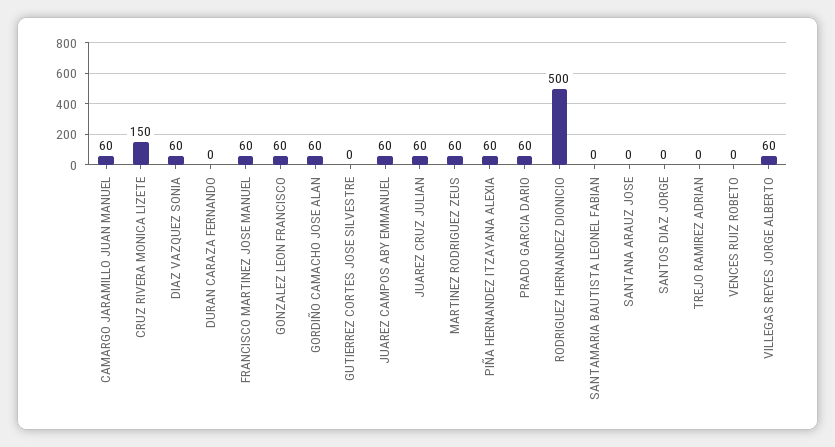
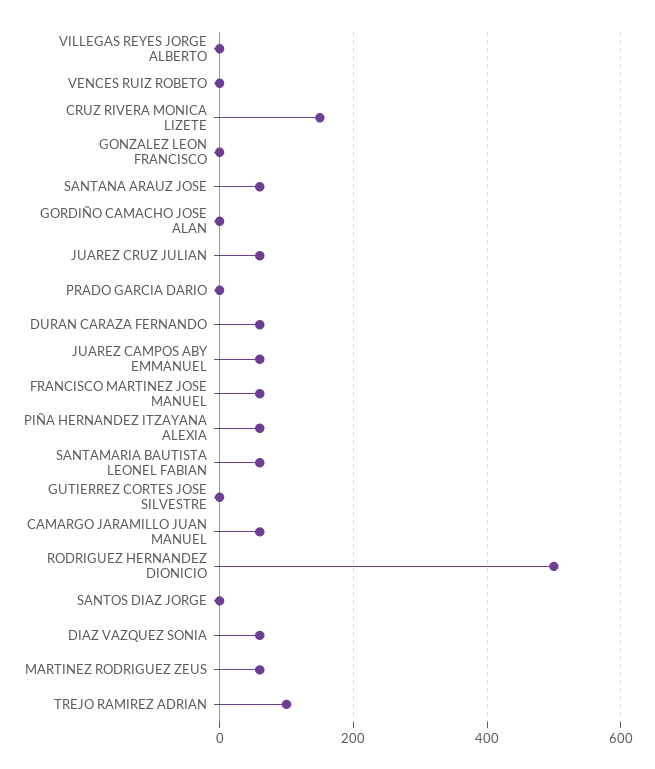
  {
    "CAMARGO JARAMILLO JUAN MANUEL": 60,
    "CRUZ RIVERA MONICA LIZETE": 150,
    "DIAZ VAZQUEZ SONIA": 60,
-   "DURAN CARAZA FERNANDO": 0,
+   "DURAN CARAZA FERNANDO": 60,
    "FRANCISCO MARTINEZ JOSE MANUEL": 60,
-   "GONZALEZ LEON FRANCISCO": 60,
+   "GONZALEZ LEON FRANCISCO": 0,
-   "GORDIÑO CAMACHO JOSE ALAN": 60,
+   "GORDIÑO CAMACHO JOSE ALAN": 0,
    "GUTIERREZ CORTES JOSE SILVESTRE": 0,
    "JUAREZ CAMPOS ABY EMMANUEL": 60,
    "JUAREZ CRUZ JULIAN": 60,
    "MARTINEZ RODRIGUEZ ZEUS": 60,
    "PIÑA HERNANDEZ ITZAYANA ALEXIA": 60,
-   "PRADO GARCIA DARIO": 60,
+   "PRADO GARCIA DARIO": 0,
    "RODRIGUEZ HERNANDEZ DIONICIO": 500,
-   "SANTAMARIA BAUTISTA LEONEL FABIAN": 0,
+   "SANTAMARIA BAUTISTA LEONEL FABIAN": 60,
-   "SANTANA ARAUZ JOSE": 0,
+   "SANTANA ARAUZ JOSE": 60,
    "SANTOS DIAZ JORGE": 0,
-   "TREJO RAMIREZ ADRIAN": 0,
+   "TREJO RAMIREZ ADRIAN": 100,
    "VENCES RUIZ ROBETO": 0,
-   "VILLEGAS REYES JORGE ALBERTO": 60
+   "VILLEGAS REYES JORGE ALBERTO": 0
  }

